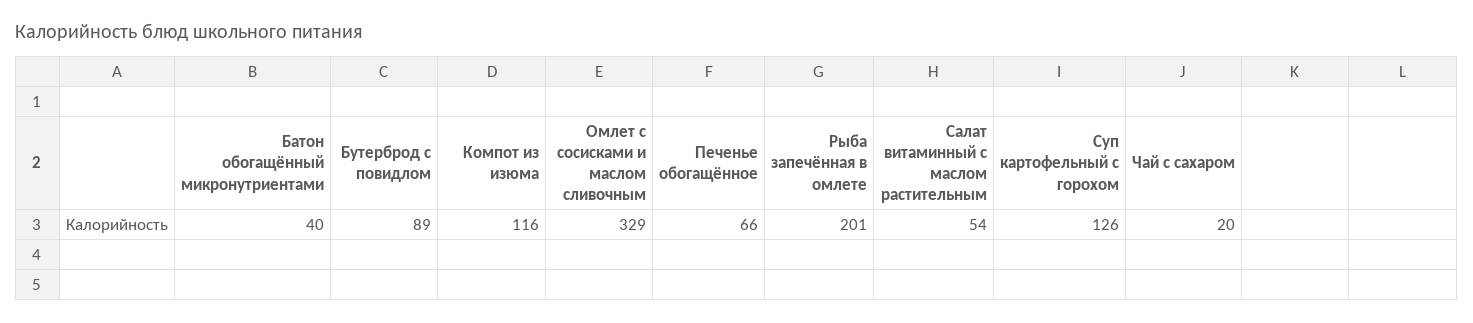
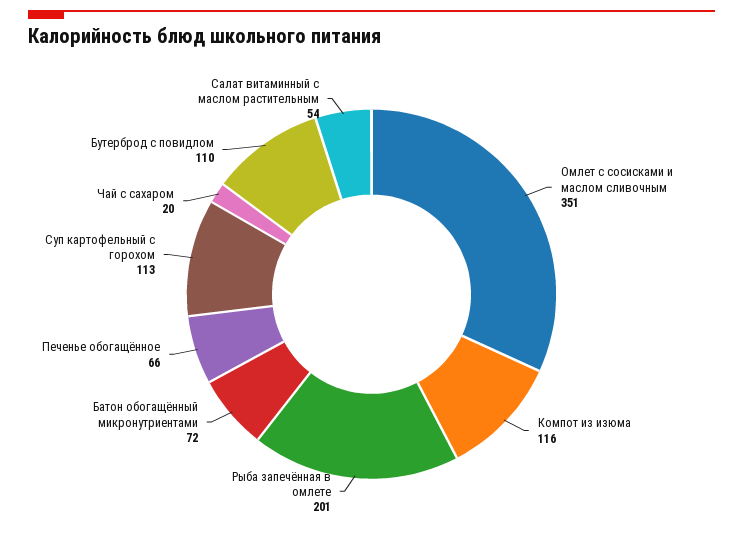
  {
-   "Батон обогащённый микронутриентами": 40,
+   "Батон обогащённый микронутриентами": 72,
-   "Бутерброд с повидлом": 89,
+   "Бутерброд с повидлом": 110,
    "Компот из изюма": 116,
-   "Омлет с сосисками и маслом сливочным": 329,
+   "Омлет с сосисками и маслом сливочным": 351,
    "Печенье обогащённое": 66,
    "Рыба запечённая в омлете": 201,
    "Салат витаминный с маслом растительным": 54,
-   "Суп картофельный с горохом": 126,
+   "Суп картофельный с горохом": 113,
    "Чай с сахаром": 20
  }

